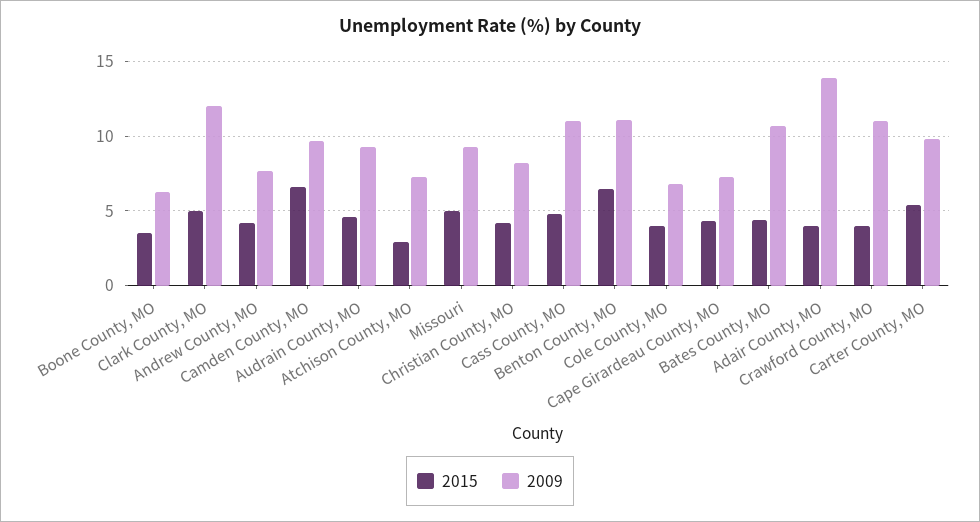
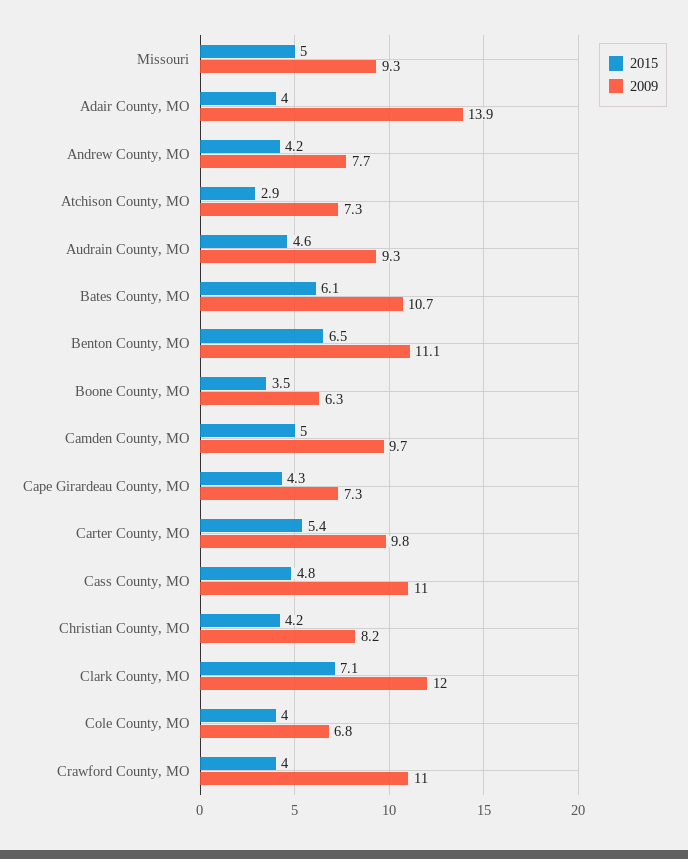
  {
    "2015": {
      "Boone County, MO": 3.5,
-     "Clark County, MO": 5,
+     "Clark County, MO": 7.1,
      "Andrew County, MO": 4.2,
-     "Camden County, MO": 6.5,
+     "Camden County, MO": 5,
      "Audrain County, MO": 4.6,
      "Atchison County, MO": 2.9,
      "Missouri": 5,
      "Christian County, MO": 4.2,
      "Cass County, MO": 4.8,
      "Benton County, MO": 6.5,
      "Cole County, MO": 4,
      "Cape Girardeau County, MO": 4.3,
-     "Bates County, MO": 4.5,
+     "Bates County, MO": 6.1,
      "Adair County, MO": 4,
      "Crawford County, MO": 4,
      "Carter County, MO": 5.4
    },
    "2009": {
      "Boone County, MO": 6.3,
      "Clark County, MO": 12,
      "Andrew County, MO": 7.7,
      "Camden County, MO": 9.7,
      "Audrain County, MO": 9.3,
      "Atchison County, MO": 7.3,
      "Missouri": 9.3,
      "Christian County, MO": 8.2,
      "Cass County, MO": 11,
      "Benton County, MO": 11.1,
      "Cole County, MO": 6.8,
      "Cape Girardeau County, MO": 7.3,
      "Bates County, MO": 10.7,
      "Adair County, MO": 13.9,
      "Crawford County, MO": 11,
      "Carter County, MO": 9.8
    }
  }

